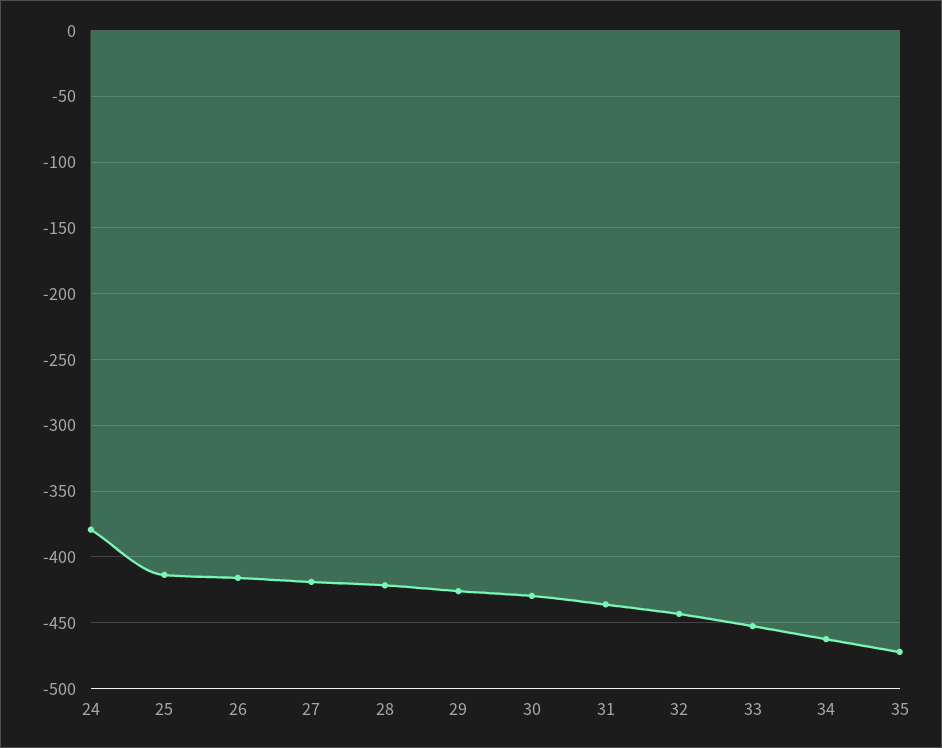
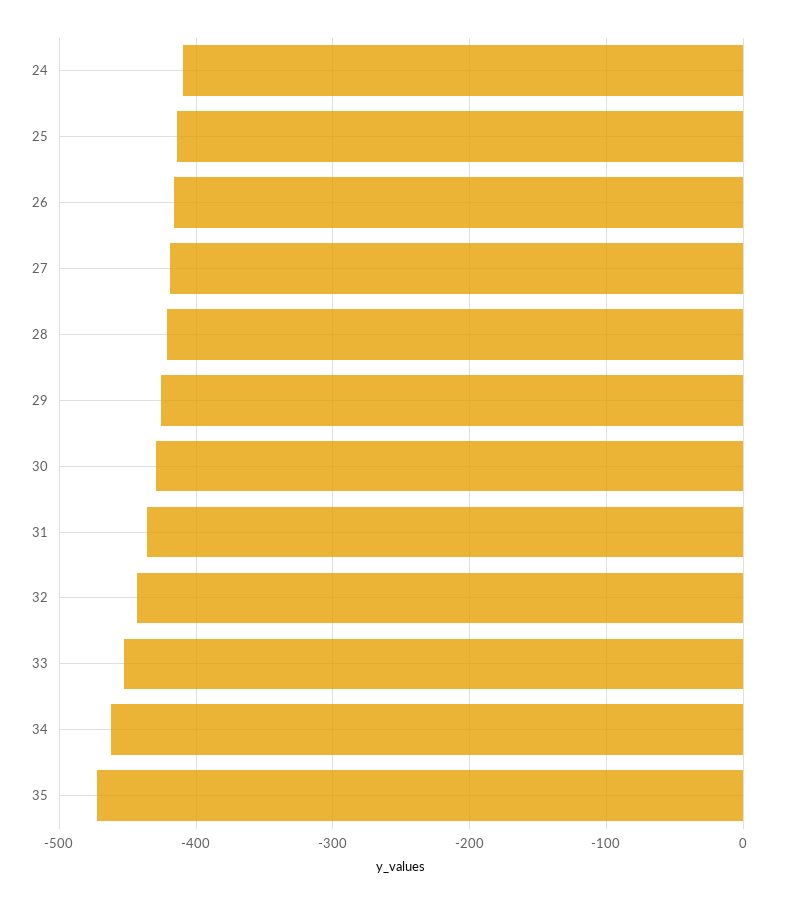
  {
-   "24": -380,
+   "24": -410,
    "25": -415,
    "26": -415,
    "27": -420,
    "28": -420,
    "29": -425,
    "30": -430,
    "31": -435,
    "32": -445,
    "33": -455,
    "34": -460,
    "35": -470
  }

